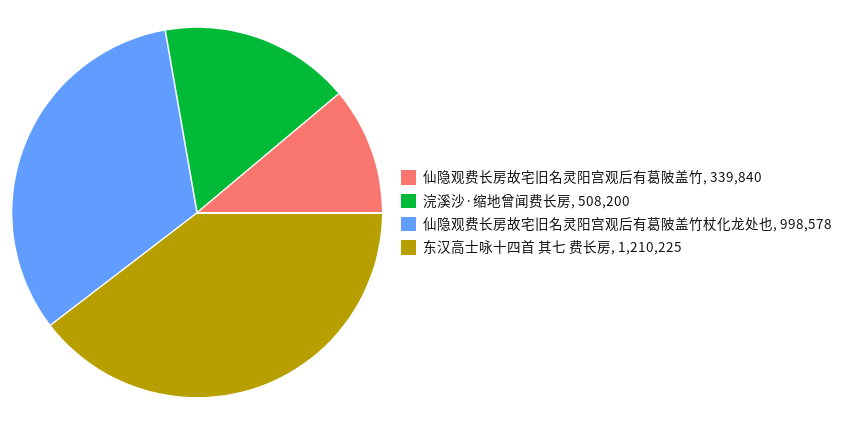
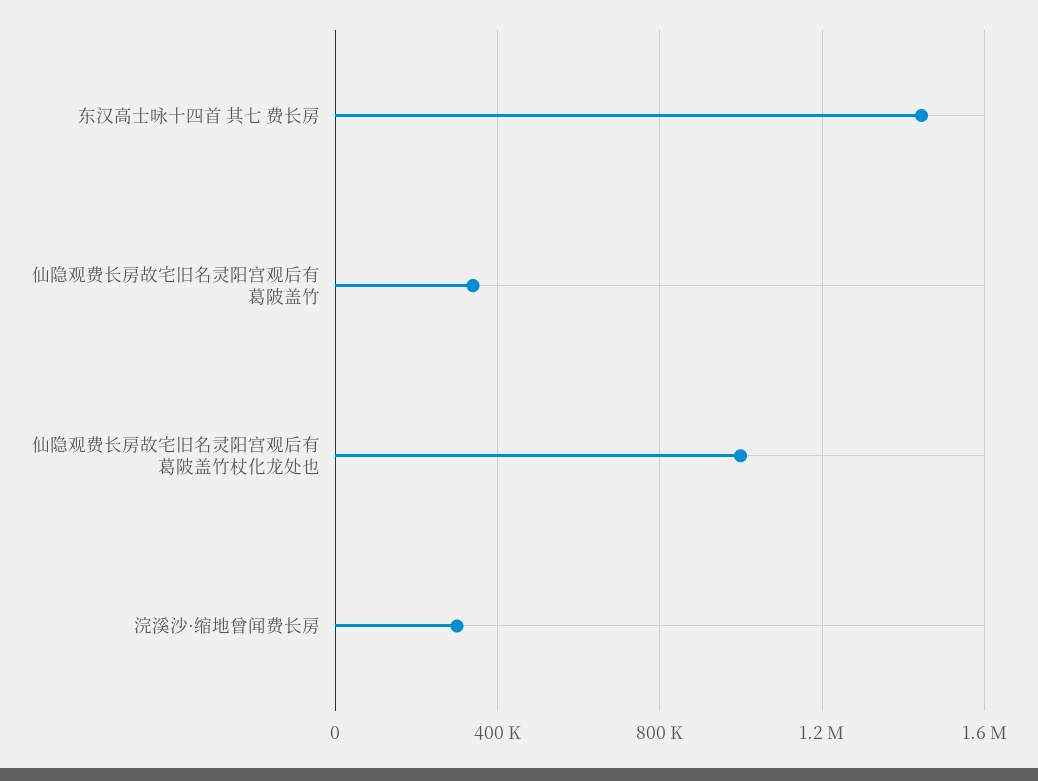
  {
    "仙隐观费长房故宅旧名灵阳宫观后有葛陂盖竹": 339840,
-   "浣溪沙·缩地曾闻费长房": 508200,
+   "浣溪沙·缩地曾闻费长房": 300000,
    "仙隐观费长房故宅旧名灵阳宫观后有葛陂盖竹杖化龙处也": 998578,
-   "东汉高士咏十四首 其七 费长房": 1210225
+   "东汉高士咏十四首 其七 费长房": 1450000
  }

